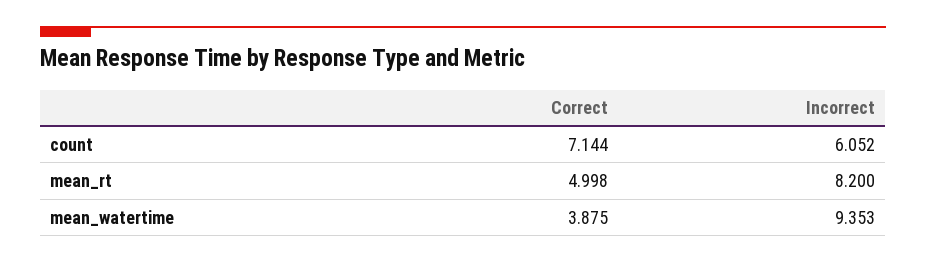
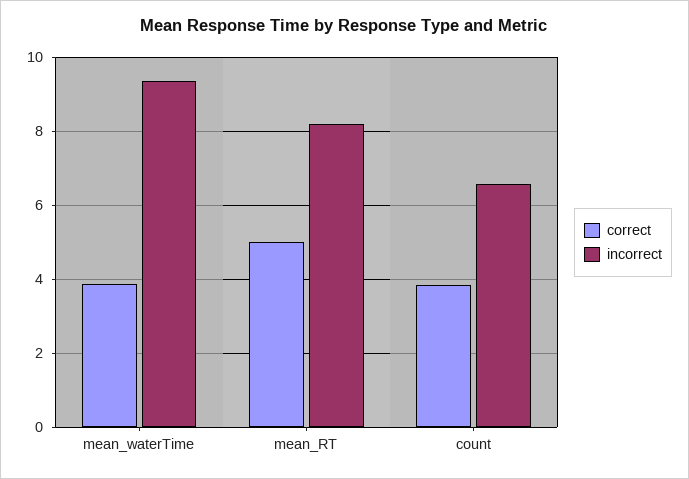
  {
    "Correct": {
-     "count": 7.144,
+     "count": 3.8,
      "mean_rt": 4.998,
      "mean_watertime": 3.875
    },
    "Incorrect": {
-     "count": 6.052,
+     "count": 6.6,
      "mean_rt": 8.2,
      "mean_watertime": 9.353
    }
  }

